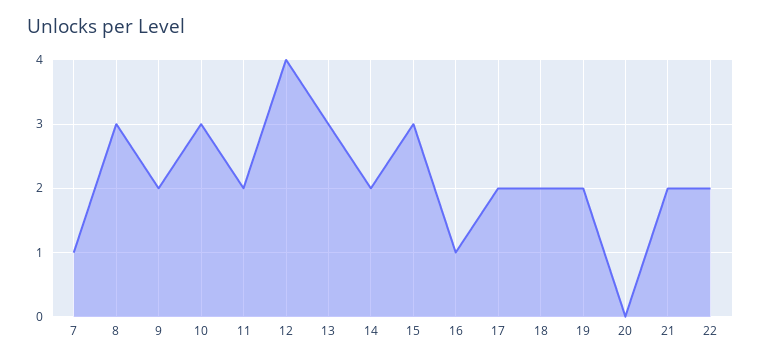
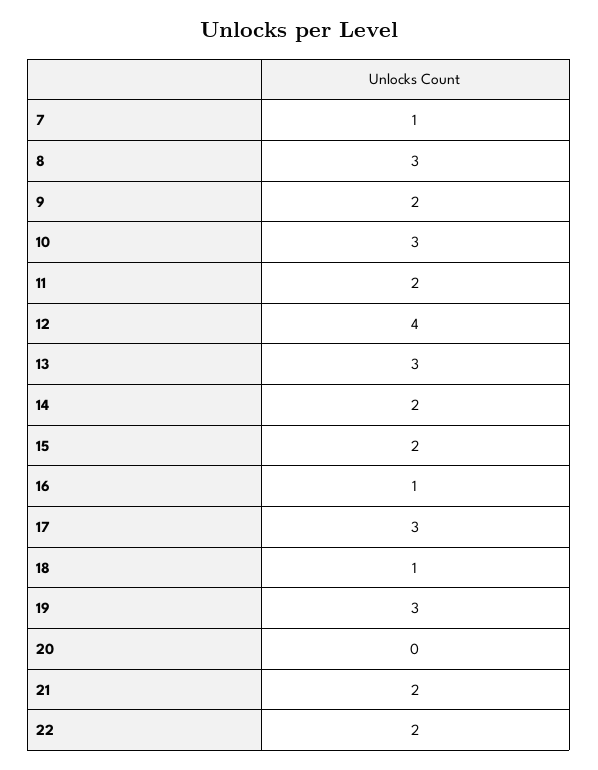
  {
    "7": 1,
    "8": 3,
    "9": 2,
    "10": 3,
    "11": 2,
    "12": 4,
    "13": 3,
    "14": 2,
-   "15": 3,
+   "15": 2,
    "16": 1,
-   "17": 2,
+   "17": 3,
-   "18": 2,
+   "18": 1,
-   "19": 2,
+   "19": 3,
    "20": 0,
    "21": 2,
    "22": 2
  }

